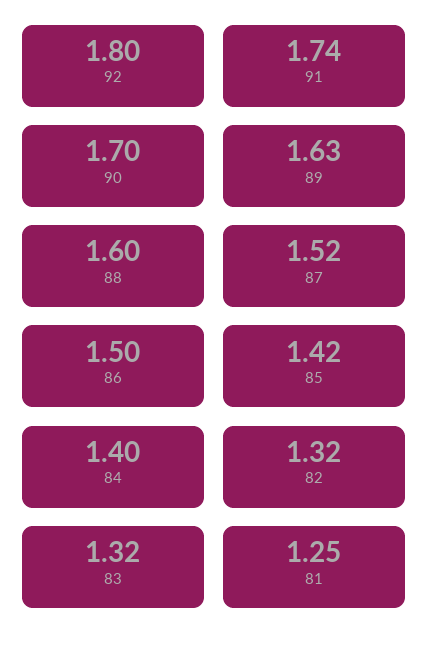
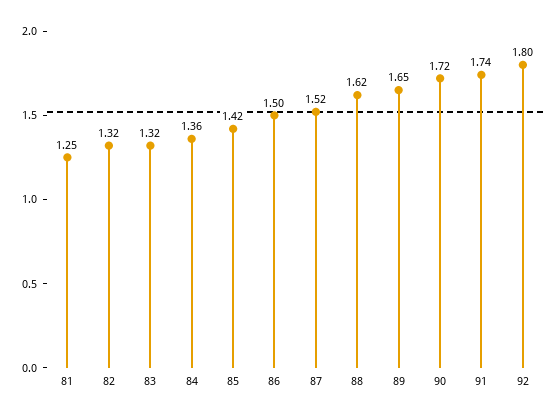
  {
    "92": 1.8,
    "91": 1.74,
-   "90": 1.7,
+   "90": 1.72,
-   "89": 1.63,
+   "89": 1.65,
-   "88": 1.6,
+   "88": 1.62,
    "87": 1.52,
    "86": 1.5,
    "85": 1.42,
-   "84": 1.4,
+   "84": 1.36,
    "82": 1.32,
    "83": 1.32,
    "81": 1.25
  }

